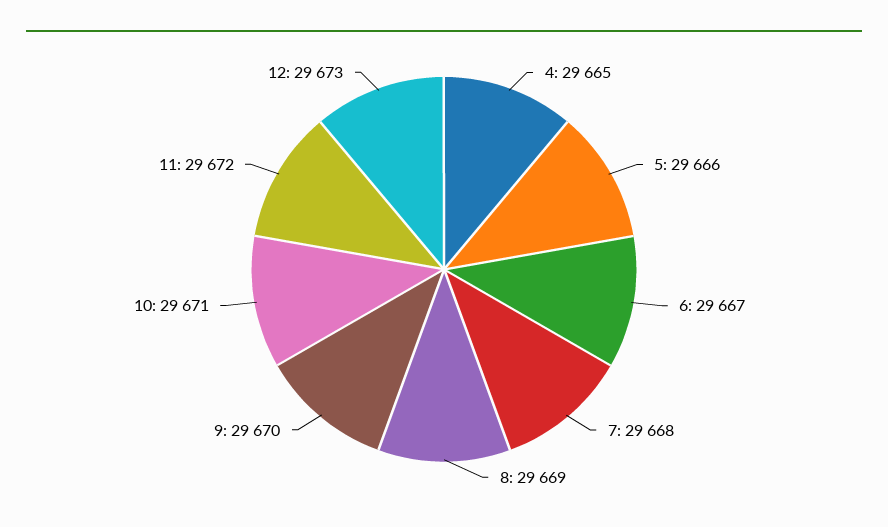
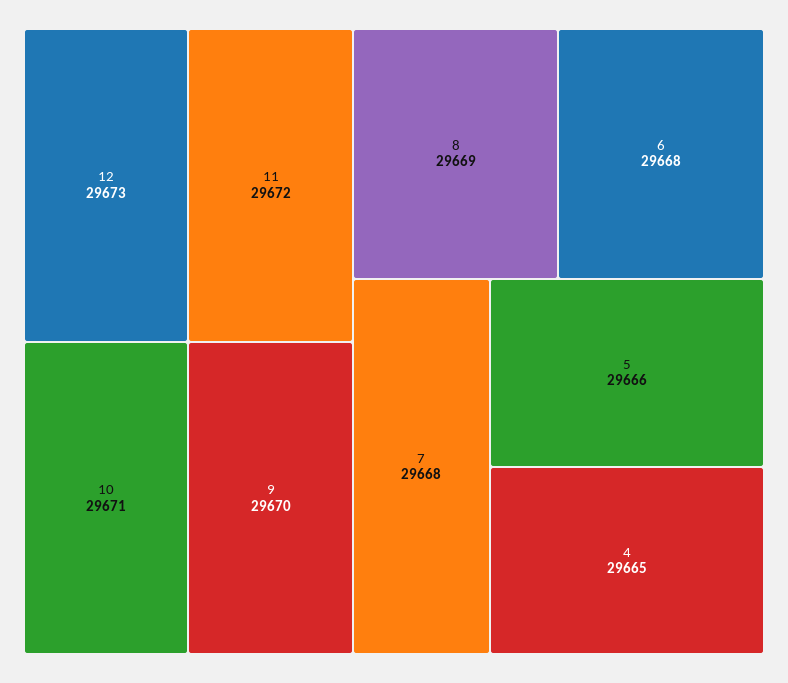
  {
    "4": 29665,
    "5": 29666,
-   "6": 29667,
+   "6": 29668,
    "7": 29668,
    "8": 29669,
    "9": 29670,
    "10": 29671,
    "11": 29672,
    "12": 29673
  }

